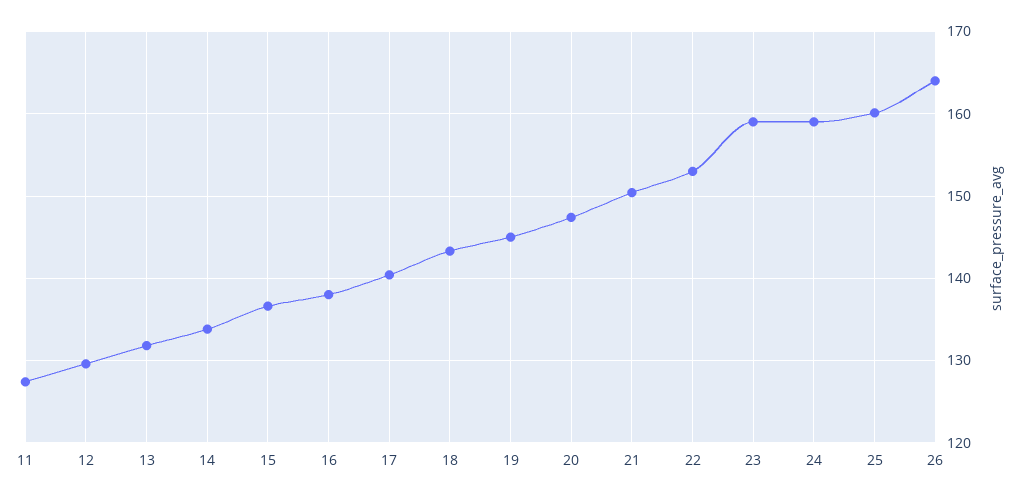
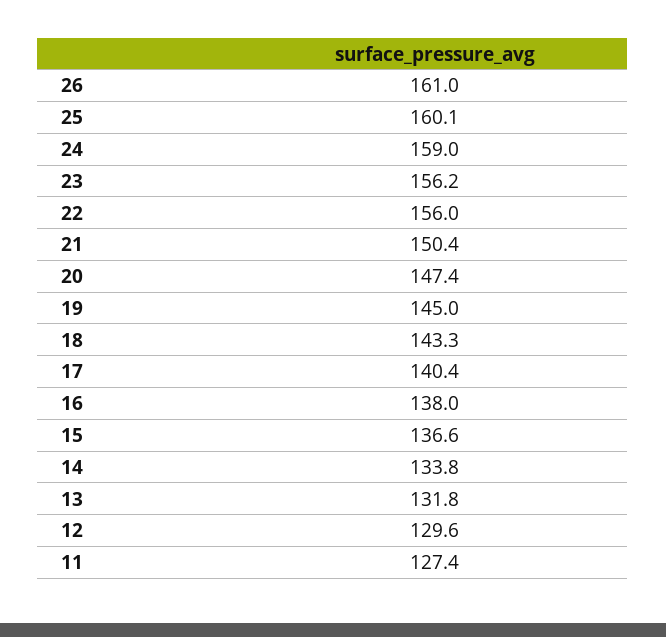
  {
    "11": 127.4,
    "12": 129.6,
    "13": 131.8,
    "14": 133.8,
    "15": 136.6,
    "16": 138,
    "17": 140.4,
    "18": 143.3,
    "19": 145,
    "20": 147.4,
    "21": 150.4,
-   "22": 153,
+   "22": 156,
-   "23": 159,
+   "23": 156.2,
    "24": 159,
    "25": 160.1,
-   "26": 164
+   "26": 161
  }

